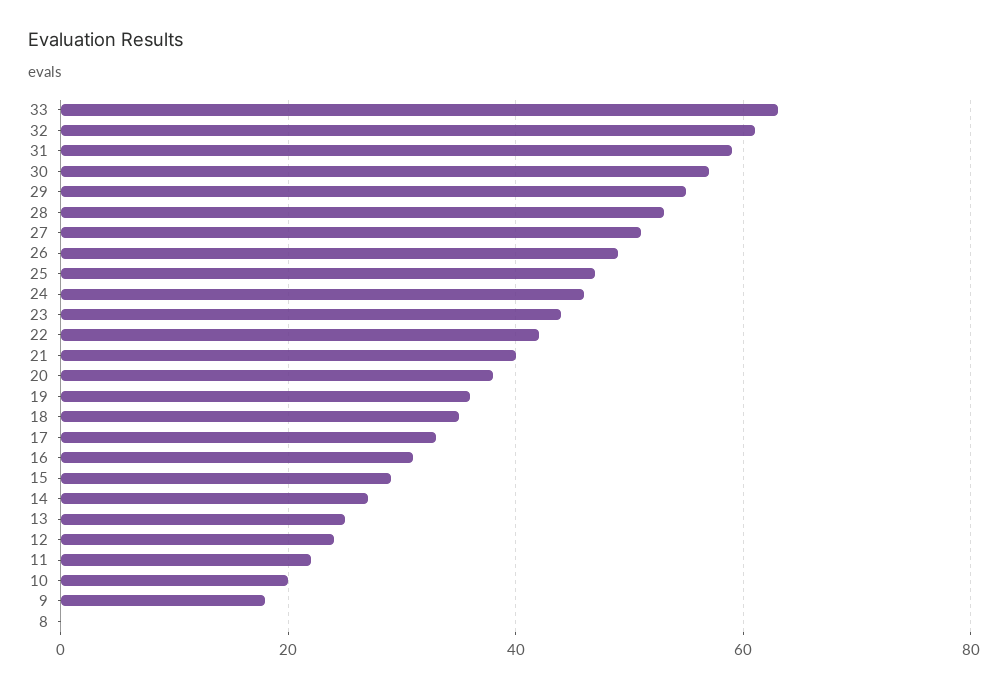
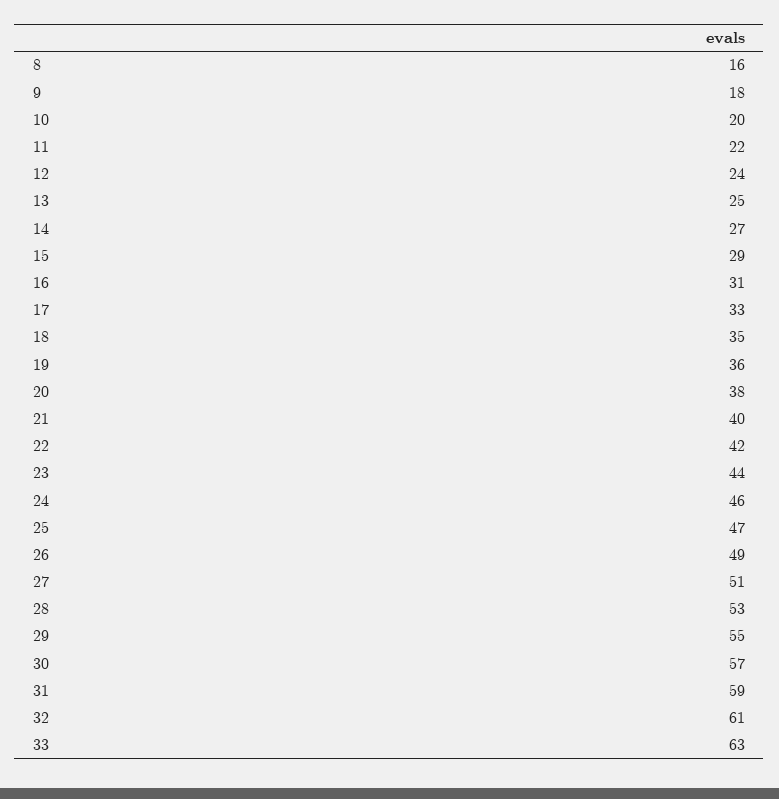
  {
    "33": 63,
    "32": 61,
    "31": 59,
    "30": 57,
    "29": 55,
    "28": 53,
    "27": 51,
    "26": 49,
    "25": 47,
    "24": 46,
    "23": 44,
    "22": 42,
    "21": 40,
    "20": 38,
    "19": 36,
    "18": 35,
    "17": 33,
    "16": 31,
    "15": 29,
    "14": 27,
    "13": 25,
    "12": 24,
    "11": 22,
    "10": 20,
    "9": 18,
-   "8": 0
+   "8": 16
  }

